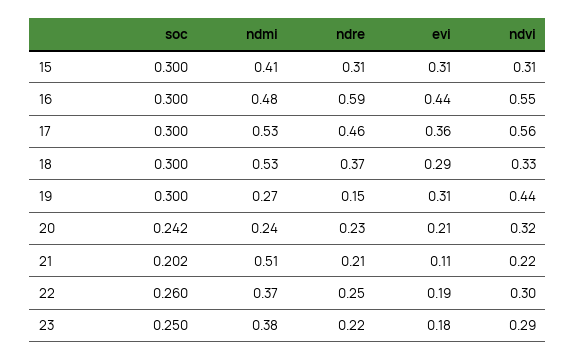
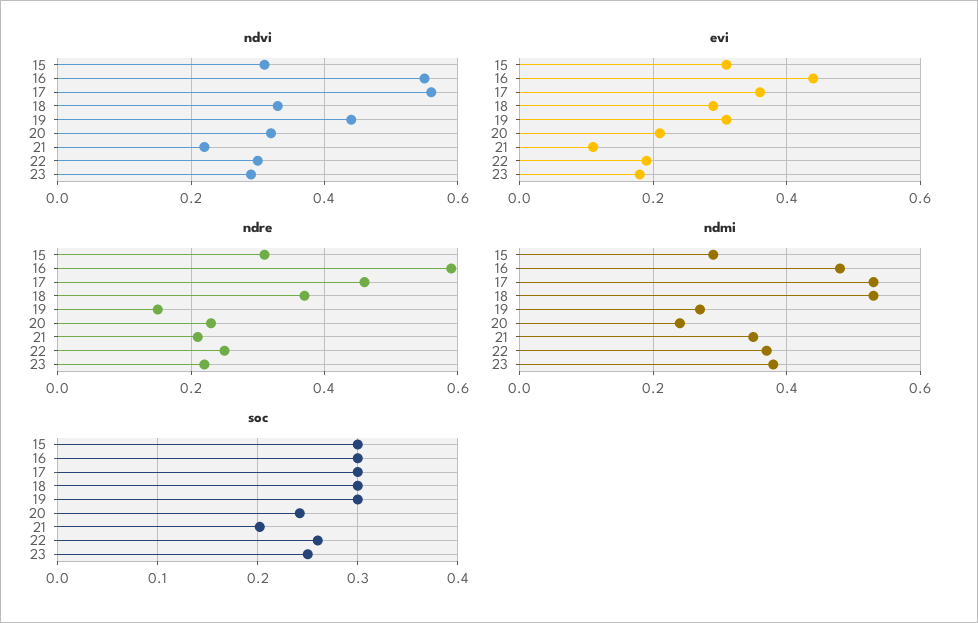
  {
    "soc": {
      "15": 0.3,
      "16": 0.3,
      "17": 0.3,
      "18": 0.3,
      "19": 0.3,
      "20": 0.242,
      "21": 0.202,
      "22": 0.26,
      "23": 0.25
    },
    "ndmi": {
-     "15": 0.41,
+     "15": 0.3,
      "16": 0.48,
      "17": 0.53,
      "18": 0.53,
      "19": 0.27,
      "20": 0.24,
-     "21": 0.51,
+     "21": 0.35,
      "22": 0.37,
      "23": 0.38
    },
    "ndre": {
      "15": 0.31,
      "16": 0.59,
      "17": 0.46,
      "18": 0.37,
      "19": 0.15,
      "20": 0.23,
      "21": 0.21,
      "22": 0.25,
      "23": 0.22
    },
    "evi": {
      "15": 0.31,
      "16": 0.44,
      "17": 0.36,
      "18": 0.29,
      "19": 0.31,
      "20": 0.21,
      "21": 0.11,
      "22": 0.19,
      "23": 0.18
    },
    "ndvi": {
      "15": 0.31,
      "16": 0.55,
      "17": 0.56,
      "18": 0.33,
      "19": 0.44,
      "20": 0.32,
      "21": 0.22,
      "22": 0.3,
      "23": 0.29
    }
  }

